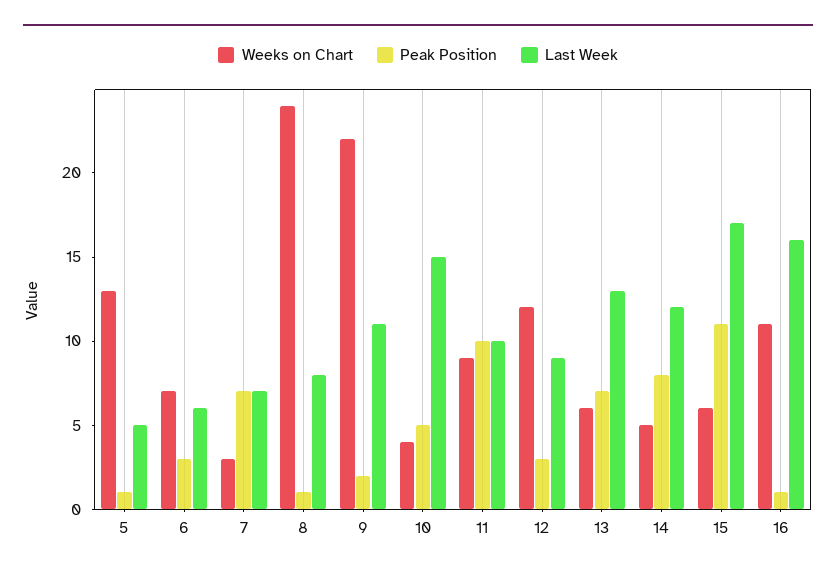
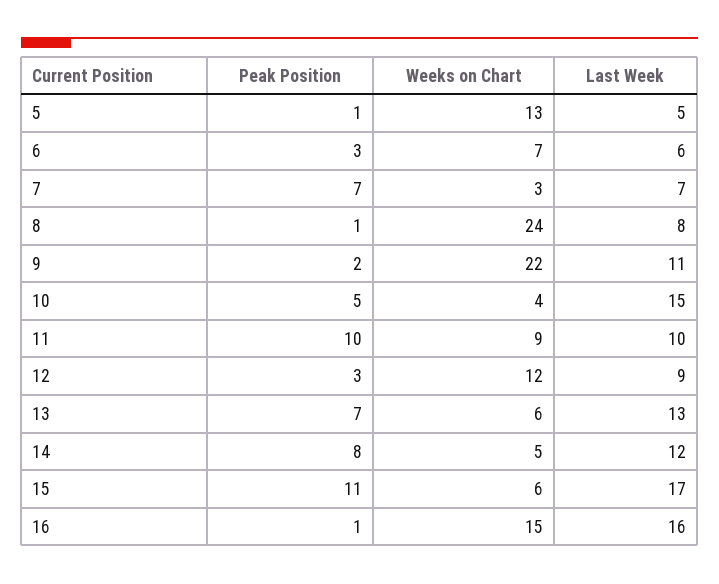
  {
    "Weeks on Chart": {
      "5": 13,
      "6": 7,
      "7": 3,
      "8": 24,
      "9": 22,
      "10": 4,
      "11": 9,
      "12": 12,
      "13": 6,
      "14": 5,
      "15": 6,
-     "16": 11
+     "16": 15
    },
    "Peak Position": {
      "5": 1,
      "6": 3,
      "7": 7,
      "8": 1,
      "9": 2,
      "10": 5,
      "11": 10,
      "12": 3,
      "13": 7,
      "14": 8,
      "15": 11,
      "16": 1
    },
    "Last Week": {
      "5": 5,
      "6": 6,
      "7": 7,
      "8": 8,
      "9": 11,
      "10": 15,
      "11": 10,
      "12": 9,
      "13": 13,
      "14": 12,
      "15": 17,
      "16": 16
    }
  }

